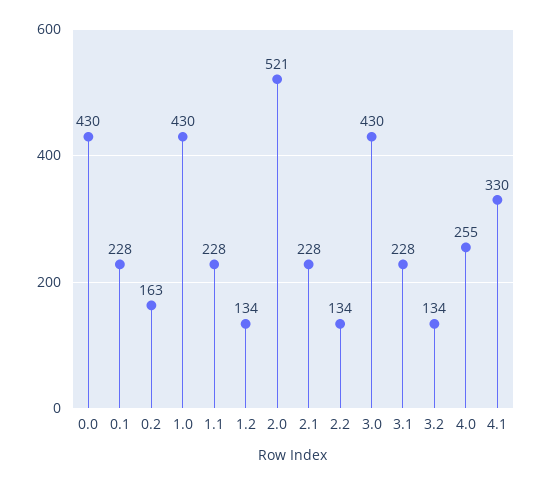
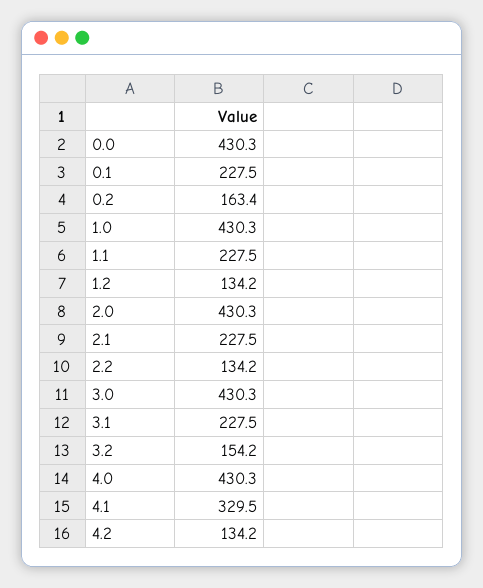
  {
    "0.0": 430.3,
    "0.1": 227.5,
    "0.2": 163.4,
    "1.0": 430.3,
    "1.1": 227.5,
    "1.2": 134.2,
-   "2.0": 521,
+   "2.0": 430.3,
    "2.1": 227.5,
    "2.2": 134.2,
    "3.0": 430.3,
    "3.1": 227.5,
-   "3.2": 134,
+   "3.2": 154.2,
-   "4.0": 255,
+   "4.0": 430.3,
-   "4.1": 329.5
+   "4.1": 329.5,
+   "4.2": 134.2
  }

